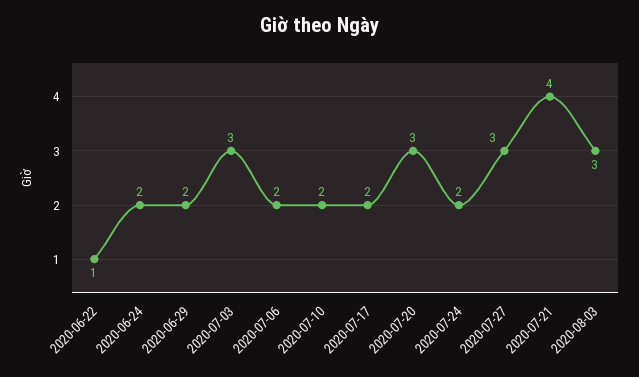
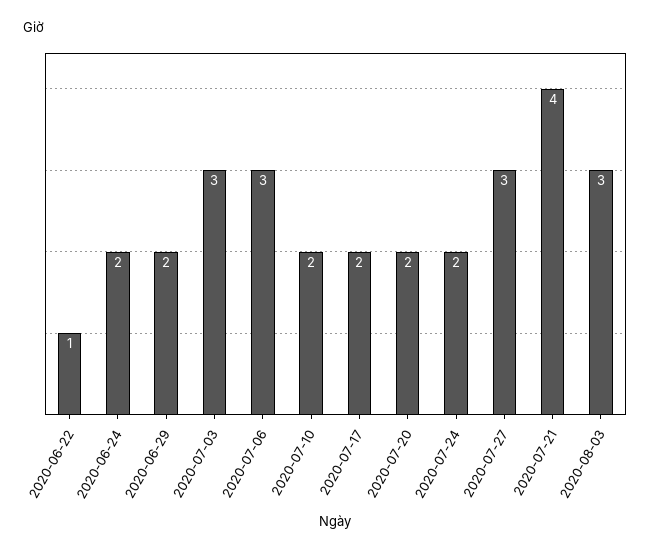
  {
    "2020-06-22": 1,
    "2020-06-24": 2,
    "2020-06-29": 2,
    "2020-07-03": 3,
-   "2020-07-06": 2,
+   "2020-07-06": 3,
    "2020-07-10": 2,
    "2020-07-17": 2,
-   "2020-07-20": 3,
+   "2020-07-20": 2,
    "2020-07-24": 2,
    "2020-07-27": 3,
    "2020-07-21": 4,
    "2020-08-03": 3
  }

